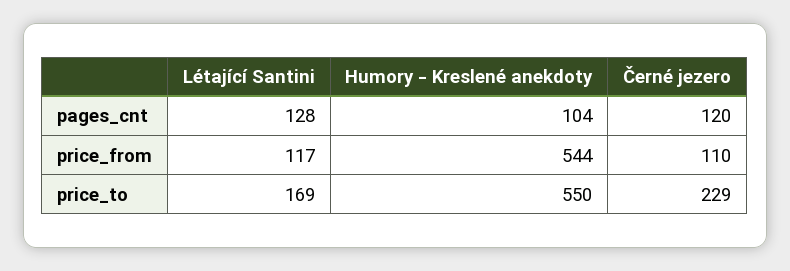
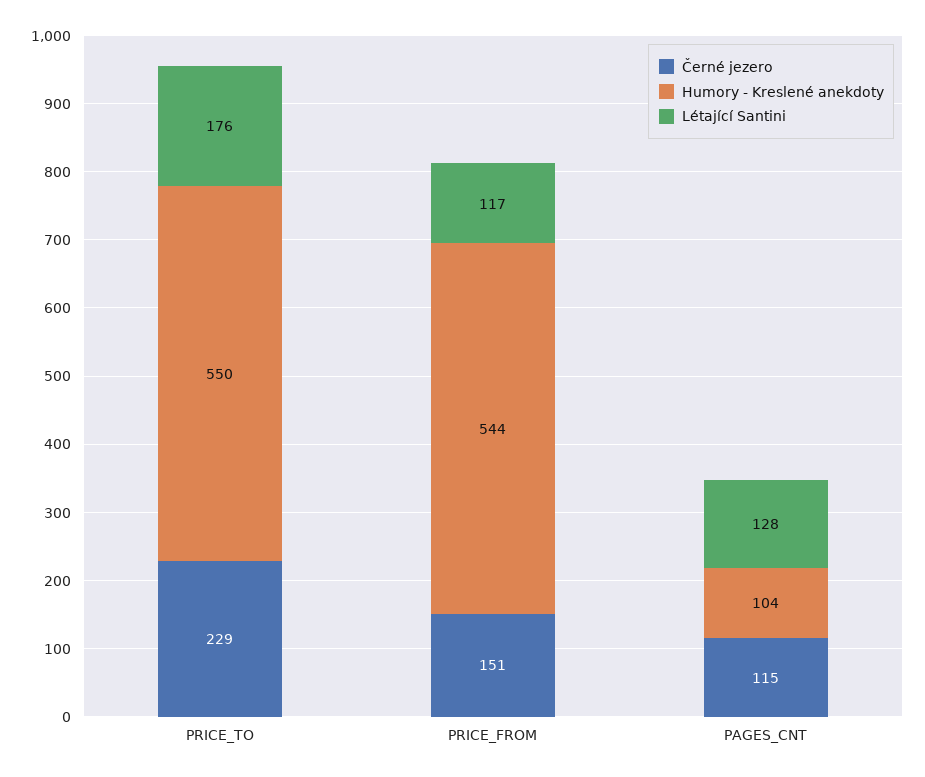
  {
    "Létající Santini": {
      "pages_cnt": 128,
      "price_from": 117,
-     "price_to": 169
+     "price_to": 176
    },
    "Humory - Kreslené anekdoty": {
      "pages_cnt": 104,
      "price_from": 544,
      "price_to": 550
    },
    "Černé jezero": {
-     "pages_cnt": 120,
+     "pages_cnt": 115,
-     "price_from": 110,
+     "price_from": 151,
      "price_to": 229
    }
  }

